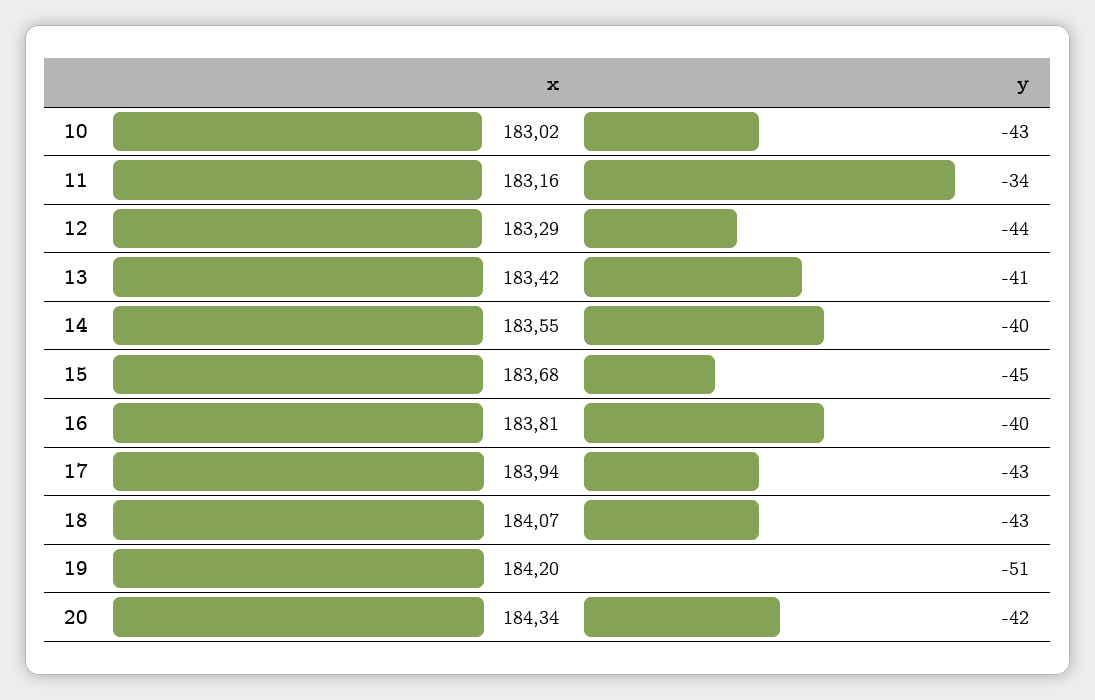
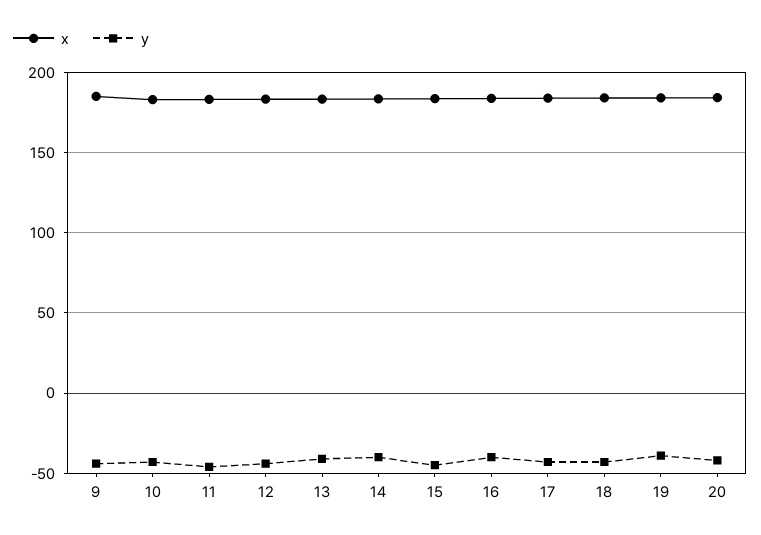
  {
    "x": {
      "10": 183.02,
      "11": 183.16,
      "12": 183.29,
      "13": 183.42,
      "14": 183.55,
      "15": 183.68,
      "16": 183.81,
      "17": 183.94,
      "18": 184.07,
      "19": 184.2,
-     "20": 184.34
+     "20": 184.34,
+     "9": 185
    },
    "y": {
      "10": -43,
-     "11": -34,
+     "11": -45,
      "12": -44,
      "13": -41,
      "14": -40,
      "15": -45,
      "16": -40,
      "17": -43,
      "18": -43,
-     "19": -51,
+     "19": -40,
-     "20": -42
+     "20": -42,
+     "9": -45
    }
  }

